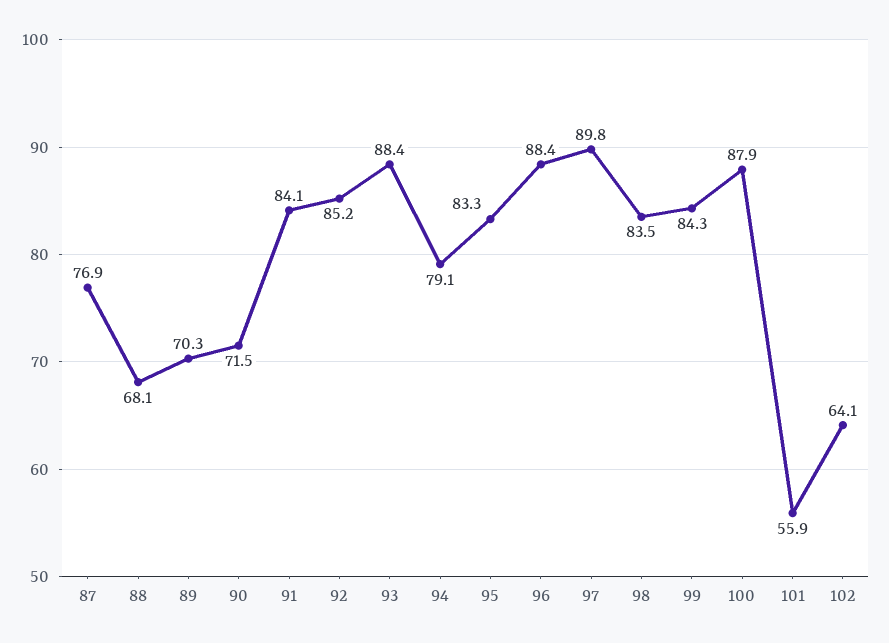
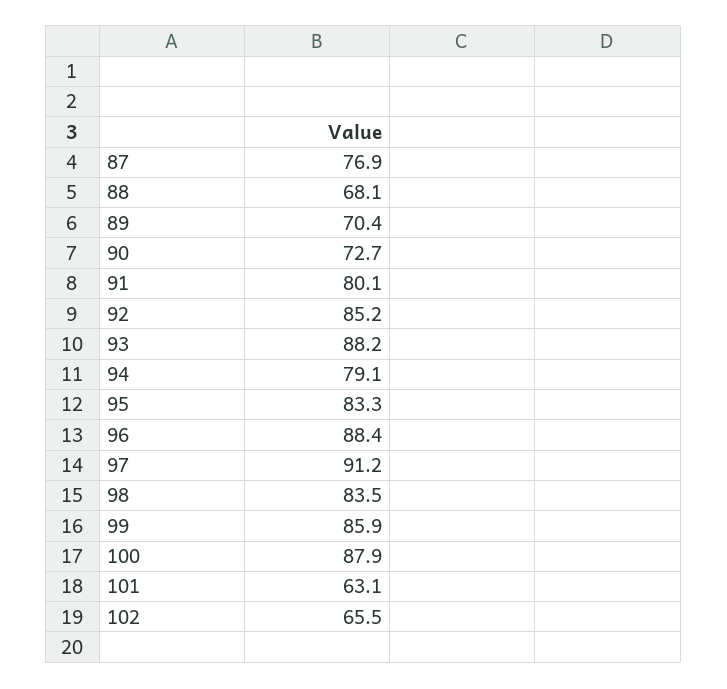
  {
    "87": 76.9,
    "88": 68.1,
-   "89": 70.3,
+   "89": 70.4,
-   "90": 71.5,
+   "90": 72.7,
-   "91": 84.1,
+   "91": 80.1,
    "92": 85.2,
-   "93": 88.4,
+   "93": 88.2,
    "94": 79.1,
    "95": 83.3,
    "96": 88.4,
-   "97": 89.8,
+   "97": 91.2,
    "98": 83.5,
-   "99": 84.3,
+   "99": 85.9,
    "100": 87.9,
-   "101": 55.9,
+   "101": 63.1,
-   "102": 64.1
+   "102": 65.5
  }

